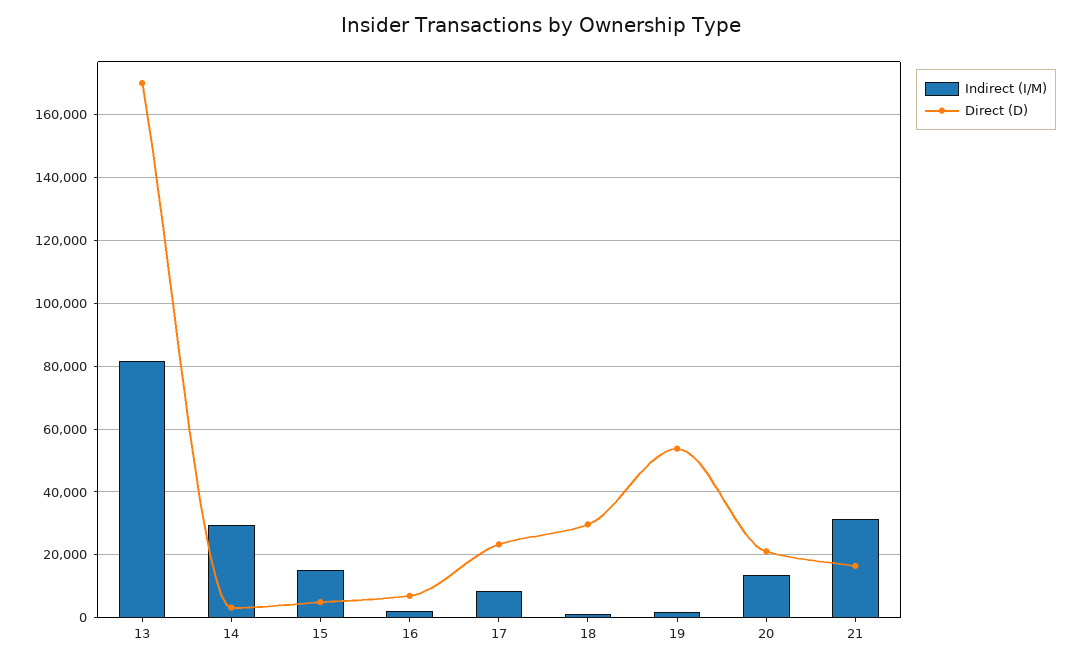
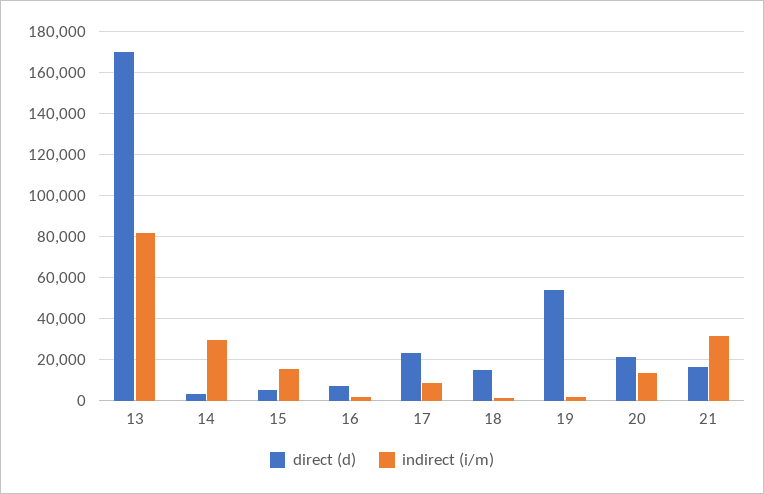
  {
    "Indirect (I/M)": {
      "13": 82000,
      "14": 30000,
      "15": 16000,
      "16": 2000,
      "17": 8000,
      "18": 2000,
      "19": 2000,
      "20": 14000,
      "21": 32000
    },
    "Direct (D)": {
      "13": 170000,
      "14": 4000,
      "15": 6000,
      "16": 8000,
      "17": 24000,
-     "18": 30000,
+     "18": 15000,
      "19": 54000,
      "20": 22000,
      "21": 16000
    }
  }

